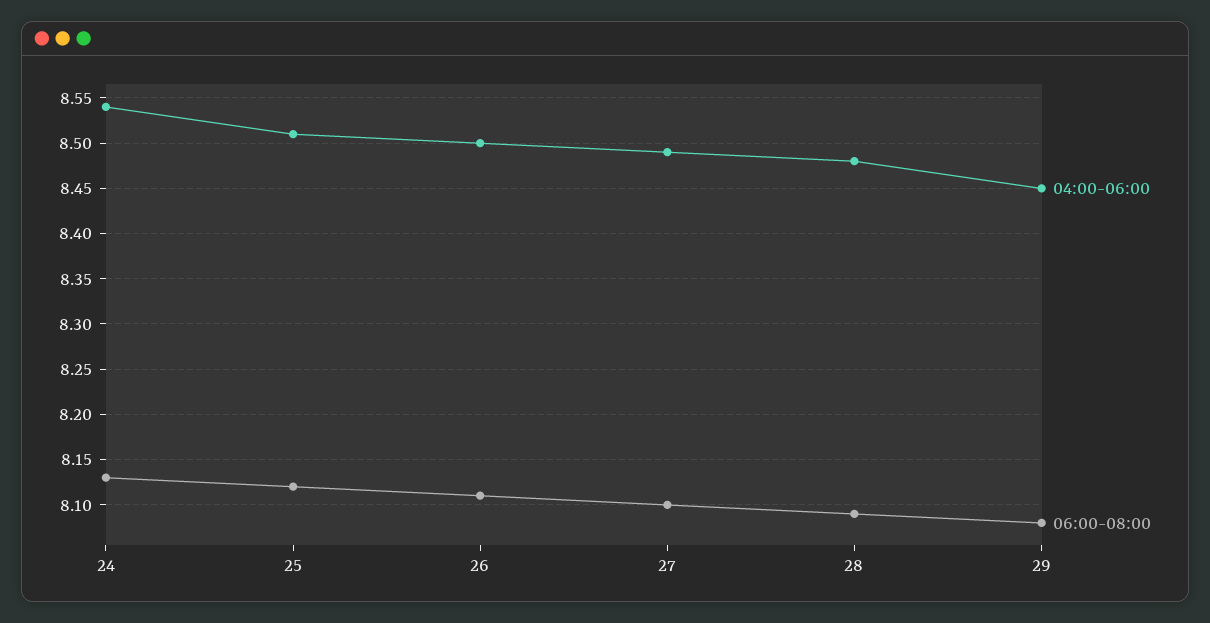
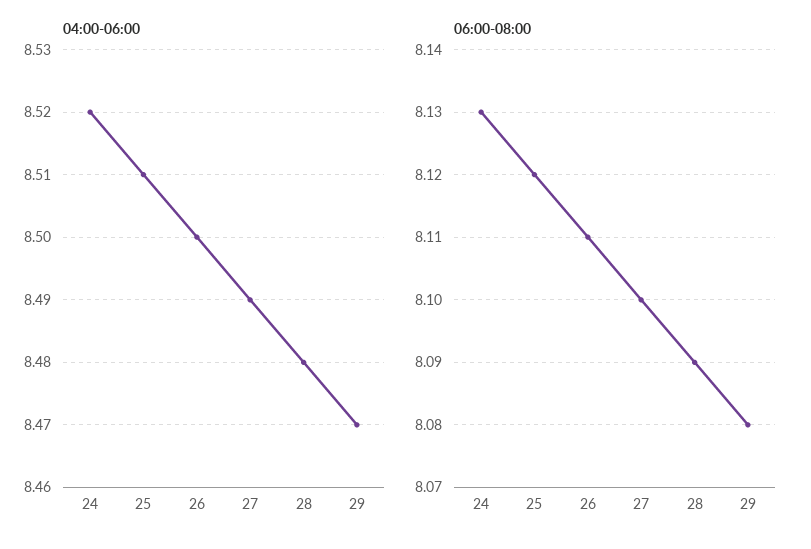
  {
    "04:00-06:00": {
-     "24": 8.54,
+     "24": 8.52,
      "25": 8.51,
      "26": 8.5,
      "27": 8.49,
      "28": 8.48,
-     "29": 8.45
+     "29": 8.47
    },
    "06:00-08:00": {
      "24": 8.13,
      "25": 8.12,
      "26": 8.11,
      "27": 8.1,
      "28": 8.09,
      "29": 8.08
    }
  }

